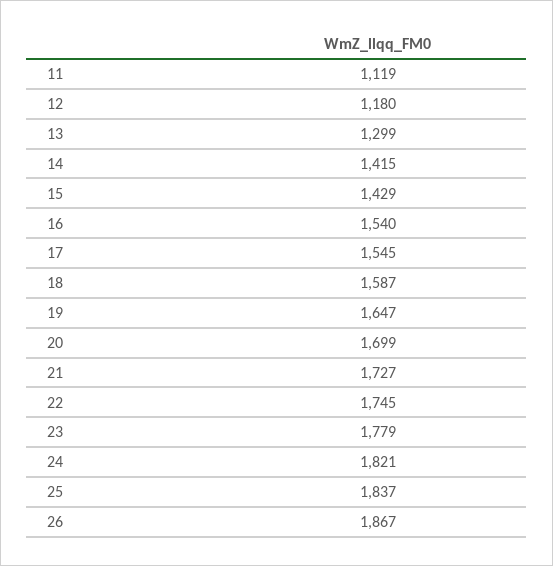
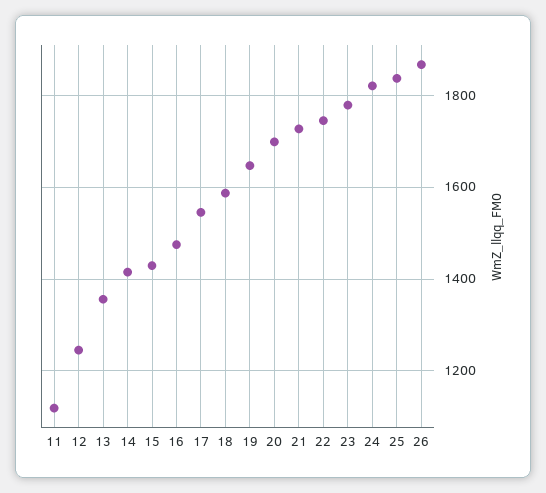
  {
    "11": 1119,
-   "12": 1180,
+   "12": 1240,
-   "13": 1299,
+   "13": 1360,
    "14": 1415,
    "15": 1429,
-   "16": 1540,
+   "16": 1480,
    "17": 1545,
    "18": 1587,
    "19": 1647,
    "20": 1699,
    "21": 1727,
    "22": 1745,
    "23": 1779,
    "24": 1821,
    "25": 1837,
    "26": 1867
  }

